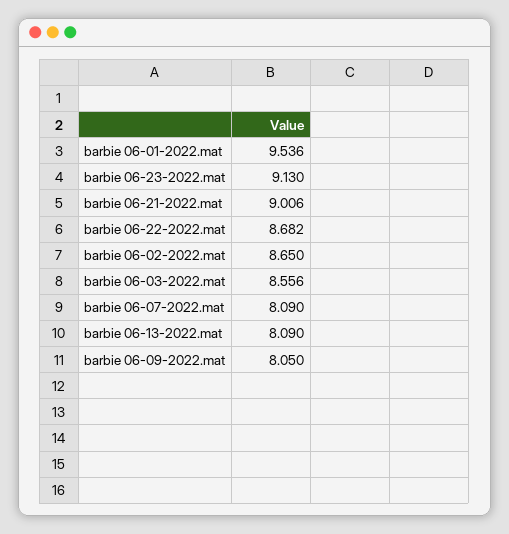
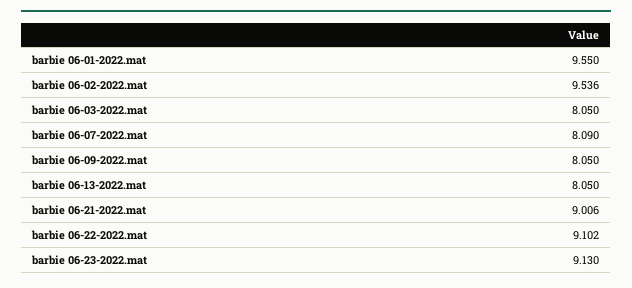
  {
-   "barbie 06-01-2022.mat": 9.536,
+   "barbie 06-01-2022.mat": 9.55,
    "barbie 06-23-2022.mat": 9.13,
    "barbie 06-21-2022.mat": 9.006,
-   "barbie 06-22-2022.mat": 8.682,
+   "barbie 06-22-2022.mat": 9.102,
-   "barbie 06-02-2022.mat": 8.65,
+   "barbie 06-02-2022.mat": 9.536,
-   "barbie 06-03-2022.mat": 8.556,
+   "barbie 06-03-2022.mat": 8.05,
    "barbie 06-07-2022.mat": 8.09,
-   "barbie 06-13-2022.mat": 8.09,
+   "barbie 06-13-2022.mat": 8.05,
    "barbie 06-09-2022.mat": 8.05
  }

